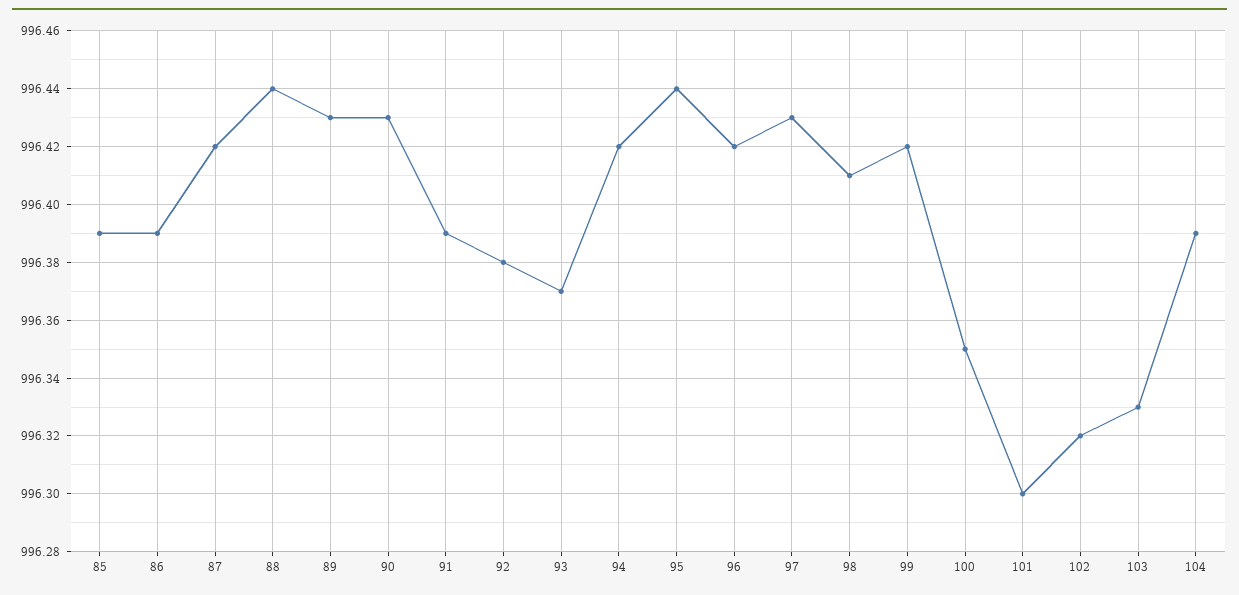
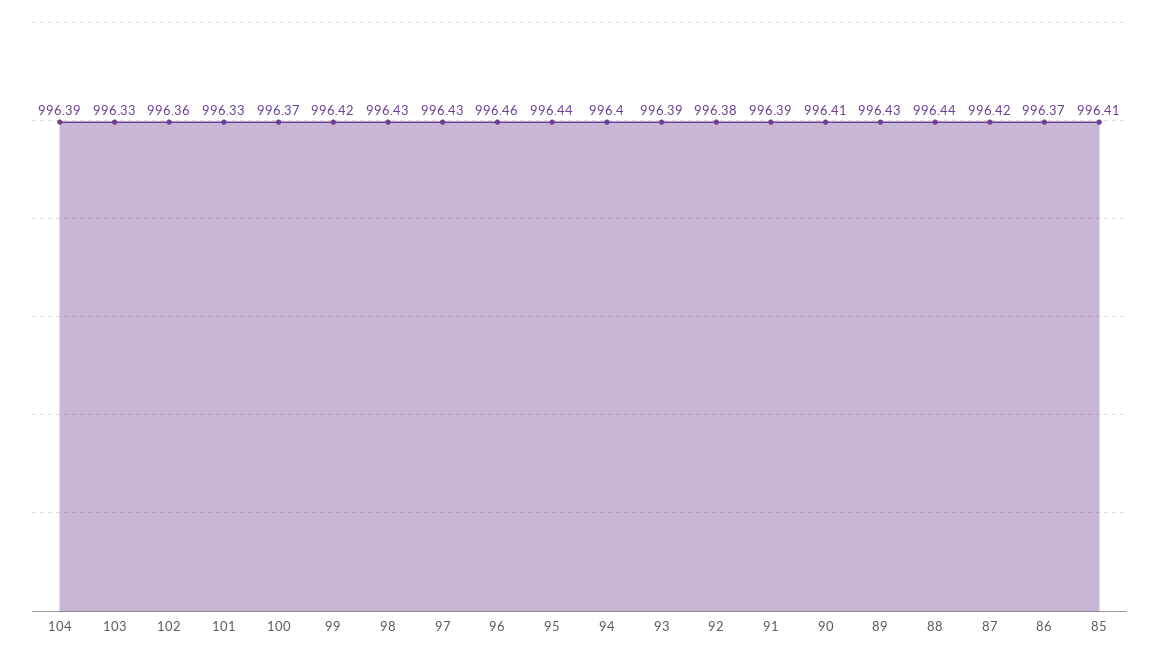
  {
-   "85": 996.39,
+   "85": 996.41,
-   "86": 996.39,
+   "86": 996.37,
    "87": 996.42,
    "88": 996.44,
    "89": 996.43,
-   "90": 996.43,
+   "90": 996.41,
    "91": 996.39,
    "92": 996.38,
-   "93": 996.37,
+   "93": 996.39,
-   "94": 996.42,
+   "94": 996.4,
    "95": 996.44,
-   "96": 996.42,
+   "96": 996.46,
    "97": 996.43,
-   "98": 996.41,
+   "98": 996.43,
    "99": 996.42,
-   "100": 996.35,
+   "100": 996.37,
-   "101": 996.3,
+   "101": 996.33,
-   "102": 996.32,
+   "102": 996.36,
    "103": 996.33,
    "104": 996.39
  }

